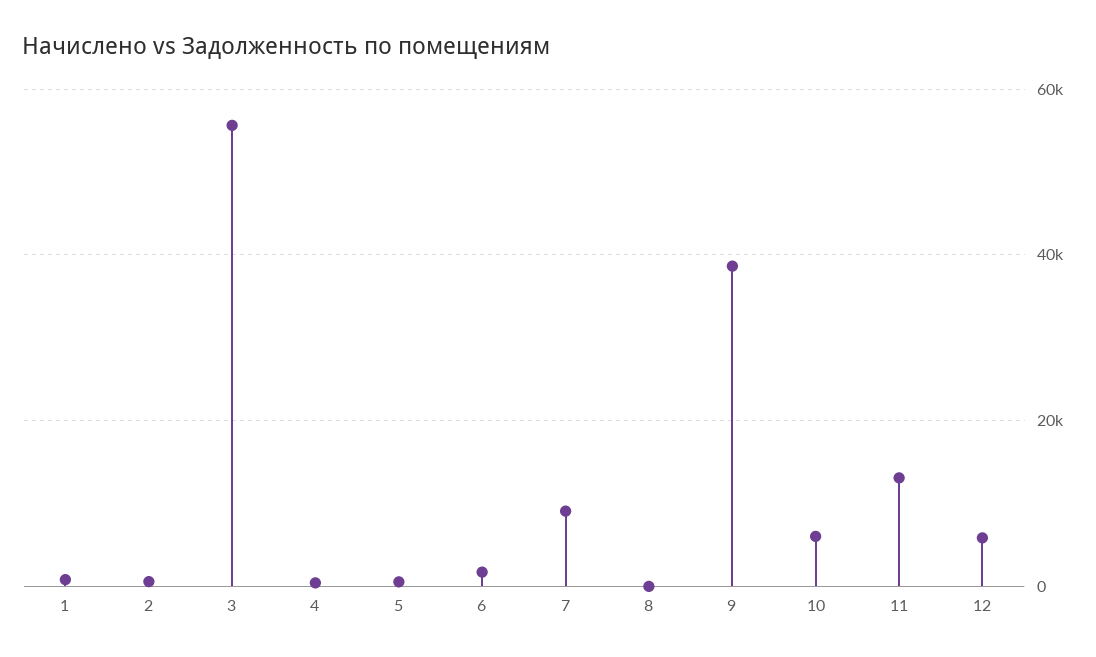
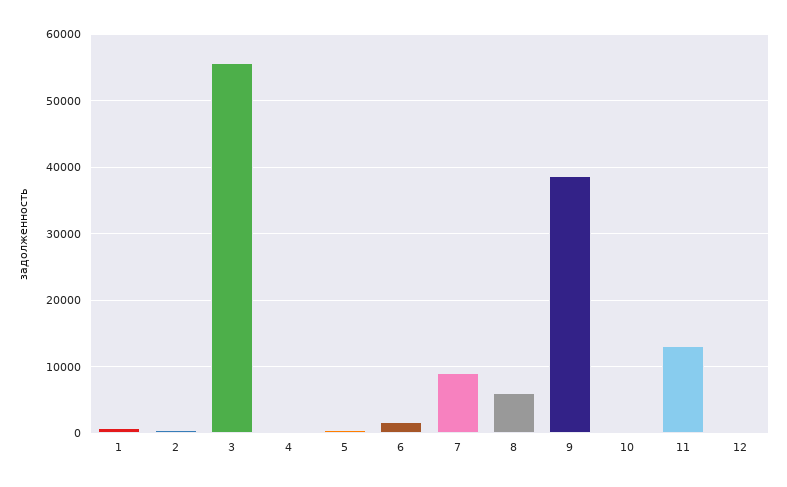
  {
    "1": 1000,
    "2": 1000,
    "3": 56000,
    "4": 0,
    "5": 1000,
    "6": 2000,
    "7": 9000,
-   "8": 0,
+   "8": 6000,
    "9": 39000,
-   "10": 6000,
+   "10": 0,
    "11": 13000,
-   "12": 6000
+   "12": 0
  }

